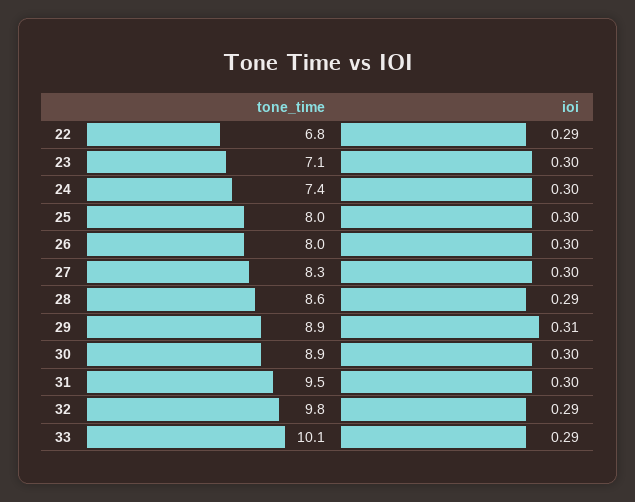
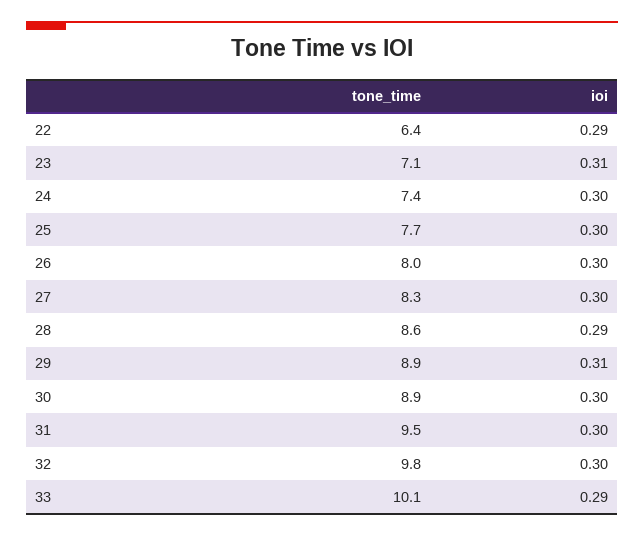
  {
    "tone_time": {
-     "22": 6.8,
+     "22": 6.4,
      "23": 7.1,
      "24": 7.4,
-     "25": 8,
+     "25": 7.7,
      "26": 8,
      "27": 8.3,
      "28": 8.6,
      "29": 8.9,
      "30": 8.9,
      "31": 9.5,
      "32": 9.8,
      "33": 10.1
    },
    "ioi": {
      "22": 0.29,
-     "23": 0.3,
+     "23": 0.31,
      "24": 0.3,
      "25": 0.3,
      "26": 0.3,
      "27": 0.3,
      "28": 0.29,
      "29": 0.31,
      "30": 0.3,
      "31": 0.3,
-     "32": 0.29,
+     "32": 0.3,
      "33": 0.29
    }
  }

